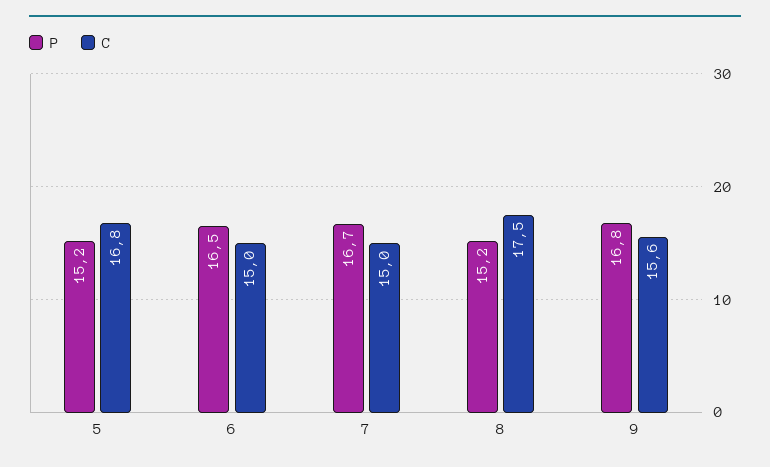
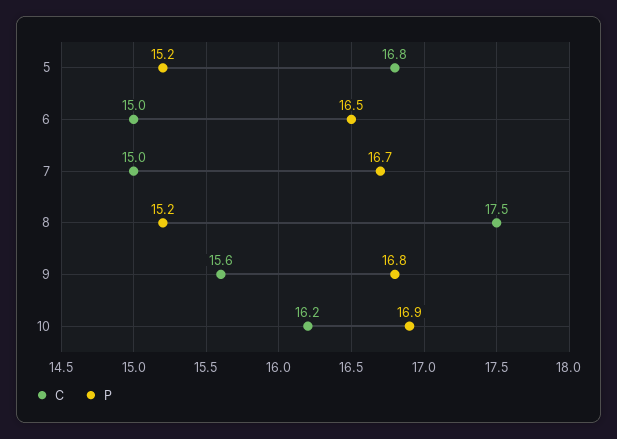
  {
    "P": {
      "5": 15.2,
      "6": 16.5,
      "7": 16.7,
      "8": 15.2,
-     "9": 16.8
+     "9": 16.8,
+     "10": 16.9
    },
    "C": {
      "5": 16.8,
      "6": 15,
      "7": 15,
      "8": 17.5,
-     "9": 15.6
+     "9": 15.6,
+     "10": 16.2
    }
  }

